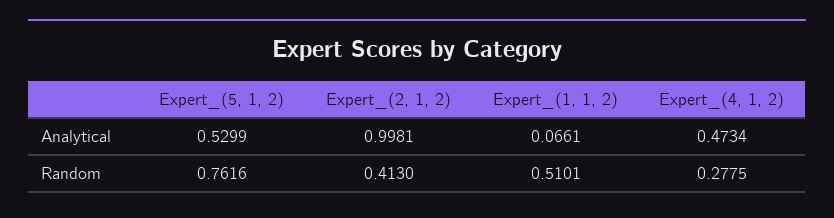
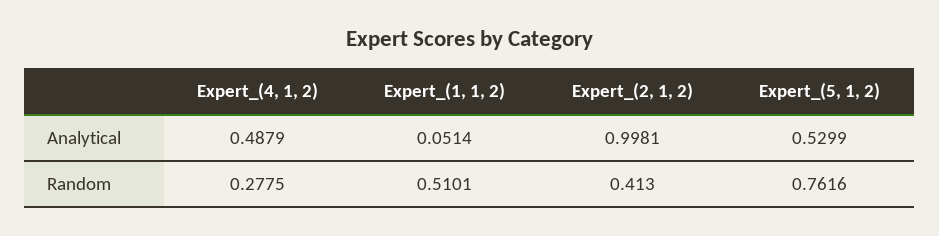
  {
    "Expert_(5, 1, 2)": {
      "Analytical": 0.5299,
      "Random": 0.7616
    },
    "Expert_(2, 1, 2)": {
      "Analytical": 0.9981,
      "Random": 0.413
    },
    "Expert_(1, 1, 2)": {
-     "Analytical": 0.0661,
+     "Analytical": 0.0514,
      "Random": 0.5101
    },
    "Expert_(4, 1, 2)": {
-     "Analytical": 0.4734,
+     "Analytical": 0.4879,
      "Random": 0.2775
    }
  }

